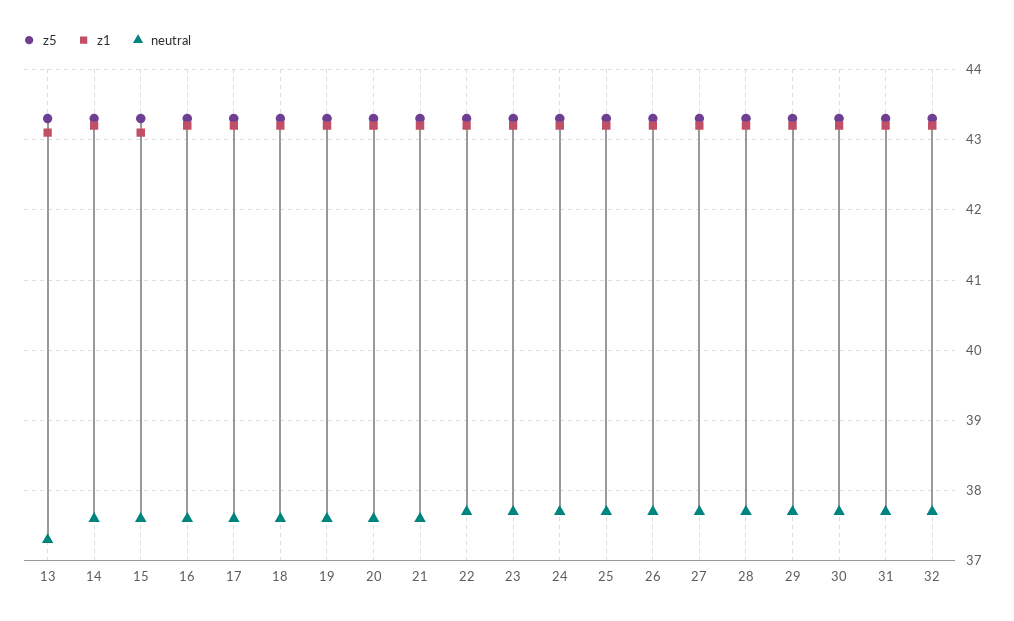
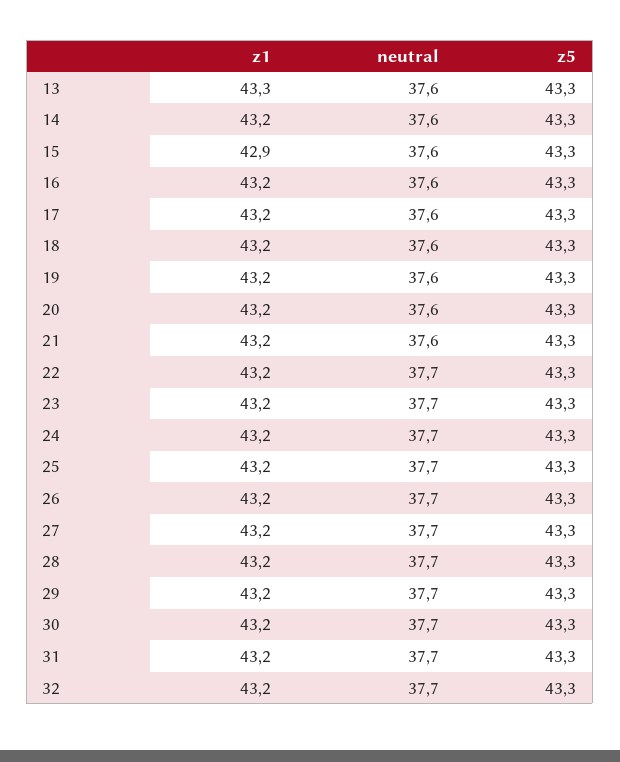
  {
    "z5": {
      "13": 43.3,
      "14": 43.3,
      "15": 43.3,
      "16": 43.3,
      "17": 43.3,
      "18": 43.3,
      "19": 43.3,
      "20": 43.3,
      "21": 43.3,
      "22": 43.3,
      "23": 43.3,
      "24": 43.3,
      "25": 43.3,
      "26": 43.3,
      "27": 43.3,
      "28": 43.3,
      "29": 43.3,
      "30": 43.3,
      "31": 43.3,
      "32": 43.3
    },
    "z1": {
-     "13": 43.1,
+     "13": 43.3,
      "14": 43.2,
-     "15": 43.1,
+     "15": 42.9,
      "16": 43.2,
      "17": 43.2,
      "18": 43.2,
      "19": 43.2,
      "20": 43.2,
      "21": 43.2,
      "22": 43.2,
      "23": 43.2,
      "24": 43.2,
      "25": 43.2,
      "26": 43.2,
      "27": 43.2,
      "28": 43.2,
      "29": 43.2,
      "30": 43.2,
      "31": 43.2,
      "32": 43.2
    },
    "neutral": {
-     "13": 37.3,
+     "13": 37.6,
      "14": 37.6,
      "15": 37.6,
      "16": 37.6,
      "17": 37.6,
      "18": 37.6,
      "19": 37.6,
      "20": 37.6,
      "21": 37.6,
      "22": 37.7,
      "23": 37.7,
      "24": 37.7,
      "25": 37.7,
      "26": 37.7,
      "27": 37.7,
      "28": 37.7,
      "29": 37.7,
      "30": 37.7,
      "31": 37.7,
      "32": 37.7
    }
  }

